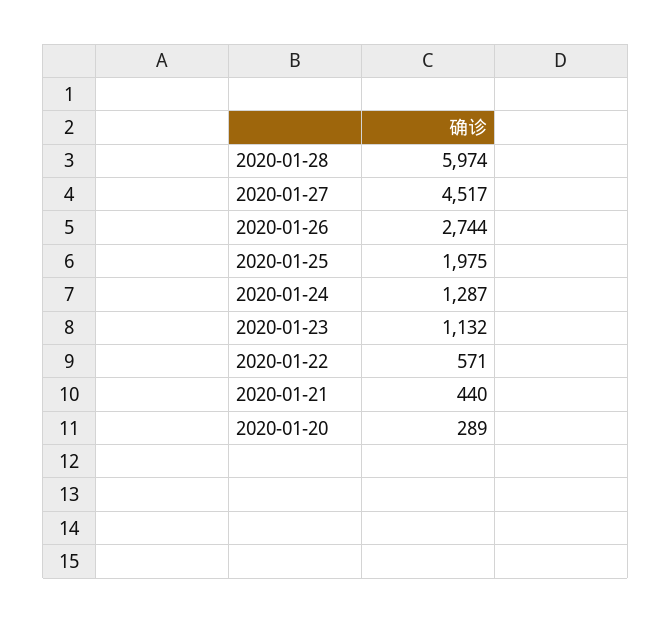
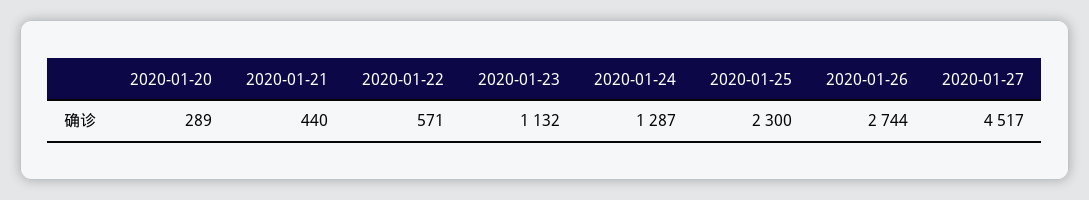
  {
-   "2020-01-28": 5974,
    "2020-01-27": 4517,
    "2020-01-26": 2744,
-   "2020-01-25": 1975,
+   "2020-01-25": 2300,
    "2020-01-24": 1287,
    "2020-01-23": 1132,
    "2020-01-22": 571,
    "2020-01-21": 440,
    "2020-01-20": 289
  }

